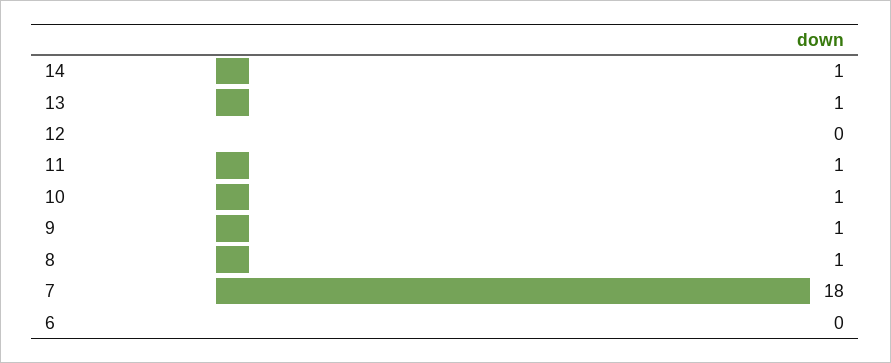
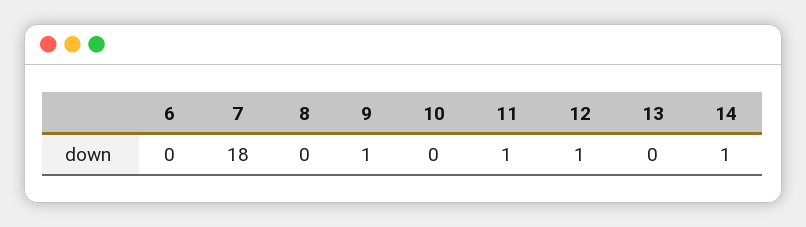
  {
    "14": 1,
-   "13": 1,
+   "13": 0,
-   "12": 0,
+   "12": 1,
    "11": 1,
-   "10": 1,
+   "10": 0,
    "9": 1,
-   "8": 1,
+   "8": 0,
    "7": 18,
    "6": 0
  }

